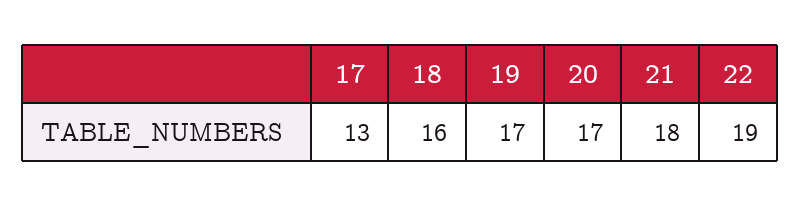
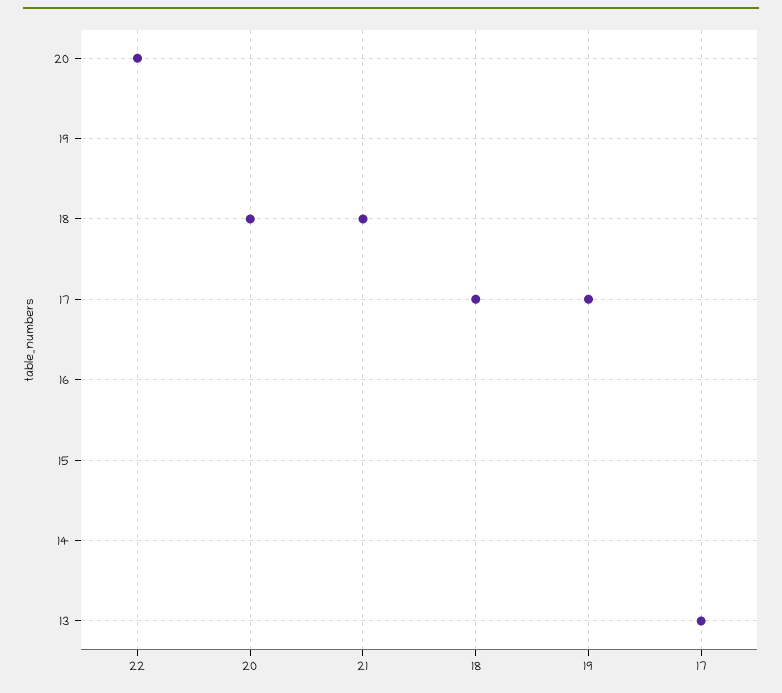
  {
    "17": 13,
-   "18": 16,
+   "18": 17,
    "19": 17,
-   "20": 17,
+   "20": 18,
    "21": 18,
-   "22": 19
+   "22": 20
  }

